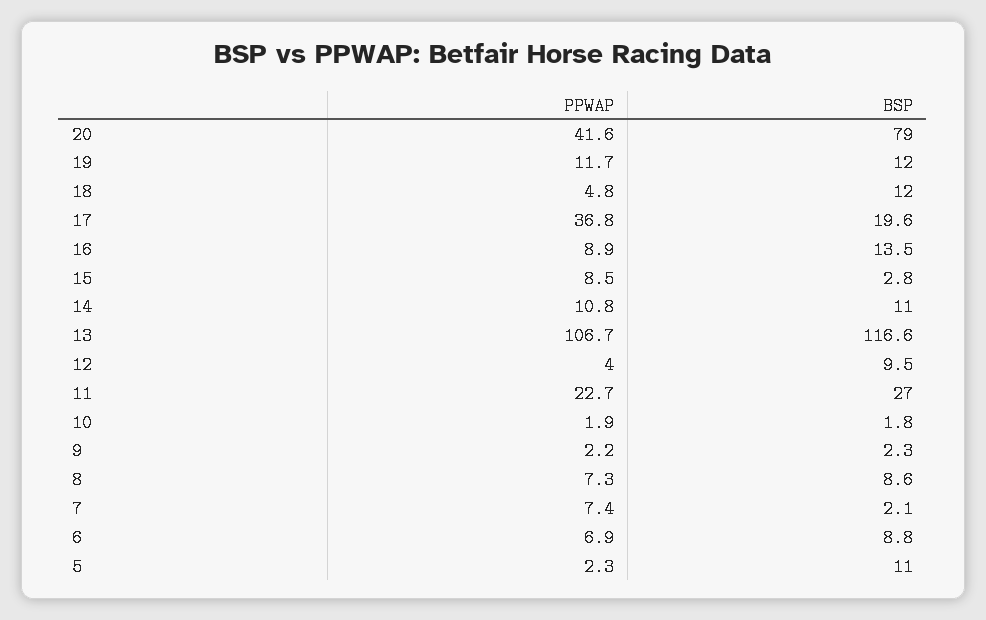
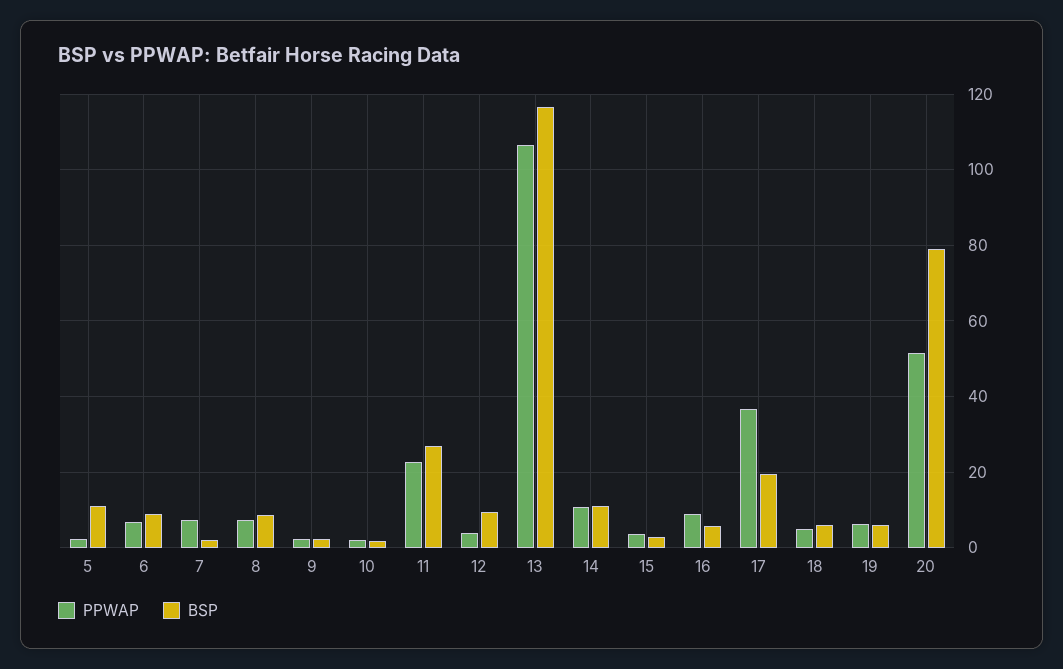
  {
    "PPWAP": {
-     "20": 41.6,
+     "20": 52,
-     "19": 11.7,
+     "19": 6,
      "18": 4.8,
      "17": 36.8,
      "16": 8.9,
-     "15": 8.5,
+     "15": 4,
      "14": 10.8,
      "13": 106.7,
      "12": 4,
      "11": 22.7,
      "10": 1.9,
      "9": 2.2,
      "8": 7.3,
      "7": 7.4,
      "6": 6.9,
      "5": 2.3
    },
    "BSP": {
      "20": 79,
-     "19": 12,
+     "19": 6,
-     "18": 12,
+     "18": 6,
      "17": 19.6,
-     "16": 13.5,
+     "16": 6,
      "15": 2.8,
      "14": 11,
      "13": 116.6,
      "12": 9.5,
      "11": 27,
      "10": 1.8,
      "9": 2.3,
      "8": 8.6,
      "7": 2.1,
      "6": 8.8,
      "5": 11
    }
  }

